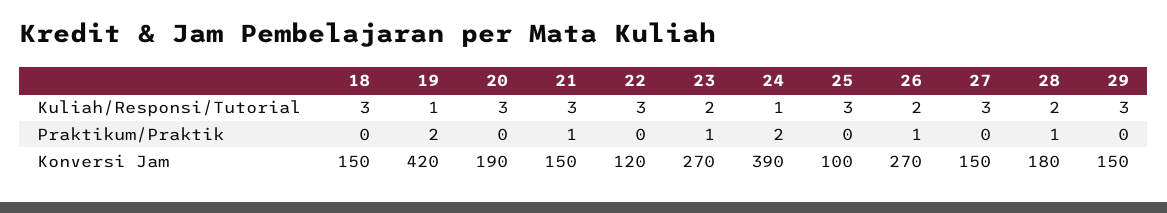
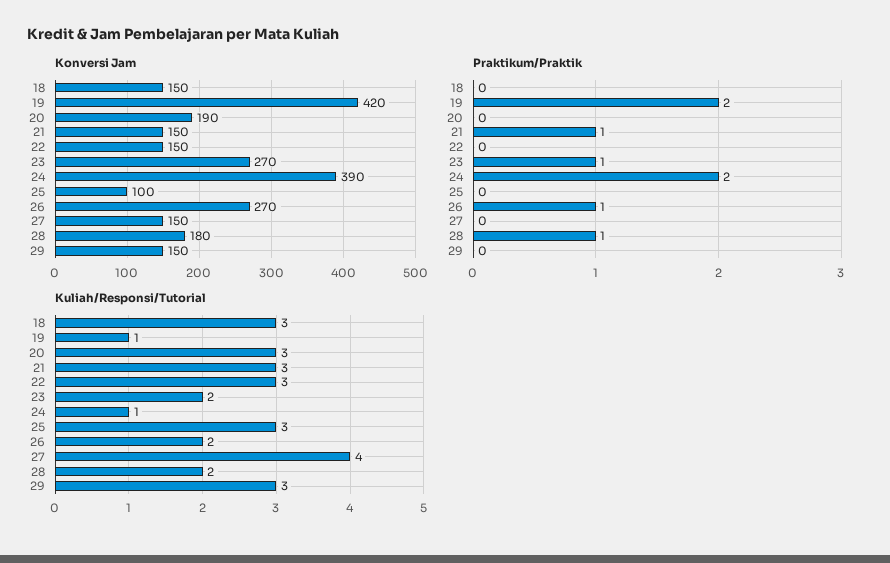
  {
    "Kuliah/Responsi/Tutorial": {
      "18": 3,
      "19": 1,
      "20": 3,
      "21": 3,
      "22": 3,
      "23": 2,
      "24": 1,
      "25": 3,
      "26": 2,
-     "27": 3,
+     "27": 4,
      "28": 2,
      "29": 3
    },
    "Praktikum/Praktik": {
      "18": 0,
      "19": 2,
      "20": 0,
      "21": 1,
      "22": 0,
      "23": 1,
      "24": 2,
      "25": 0,
      "26": 1,
      "27": 0,
      "28": 1,
      "29": 0
    },
    "Konversi Jam": {
      "18": 150,
      "19": 420,
      "20": 190,
      "21": 150,
-     "22": 120,
+     "22": 150,
      "23": 270,
      "24": 390,
      "25": 100,
      "26": 270,
      "27": 150,
      "28": 180,
      "29": 150
    }
  }

